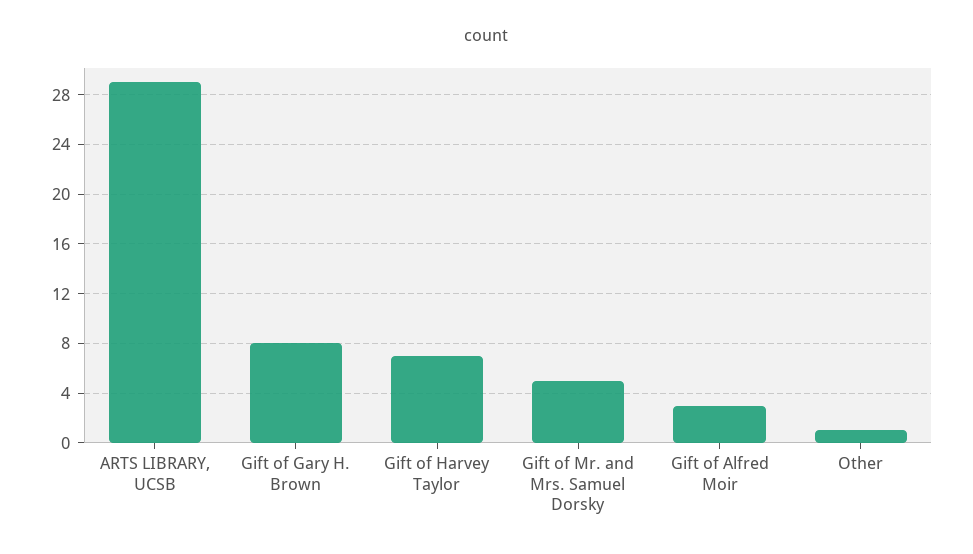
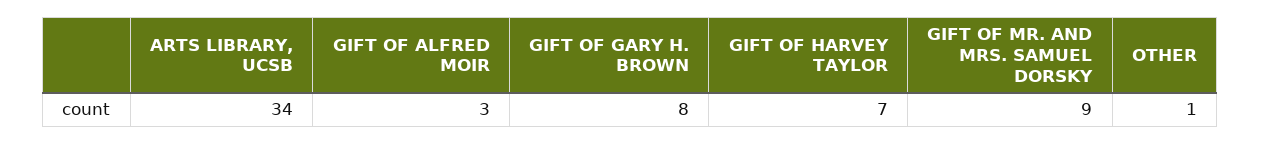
  {
-   "ARTS LIBRARY, UCSB": 29,
+   "ARTS LIBRARY, UCSB": 34,
    "Gift of Gary H. Brown": 8,
    "Gift of Harvey Taylor": 7,
-   "Gift of Mr. and Mrs. Samuel Dorsky": 5,
+   "Gift of Mr. and Mrs. Samuel Dorsky": 9,
    "Gift of Alfred Moir": 3,
    "Other": 1
  }

